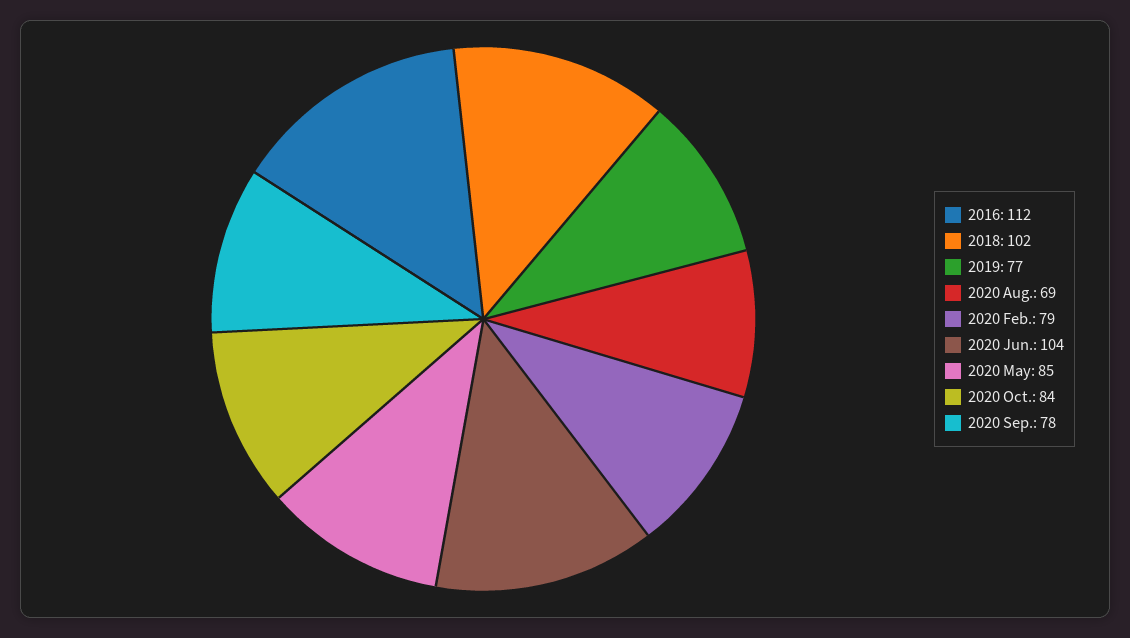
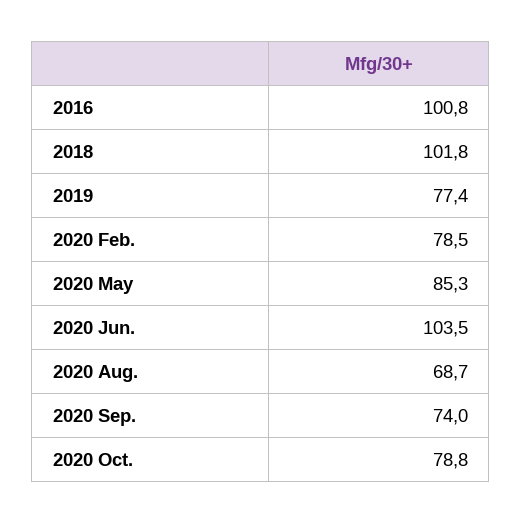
  {
-   "2016": 112,
+   "2016": 100.8,
    "2018": 101.8,
    "2019": 77.4,
    "2020 Aug.": 68.7,
    "2020 Feb.": 78.5,
    "2020 Jun.": 103.5,
    "2020 May": 85.3,
-   "2020 Oct.": 84,
+   "2020 Oct.": 78.8,
-   "2020 Sep.": 78
+   "2020 Sep.": 74
  }

